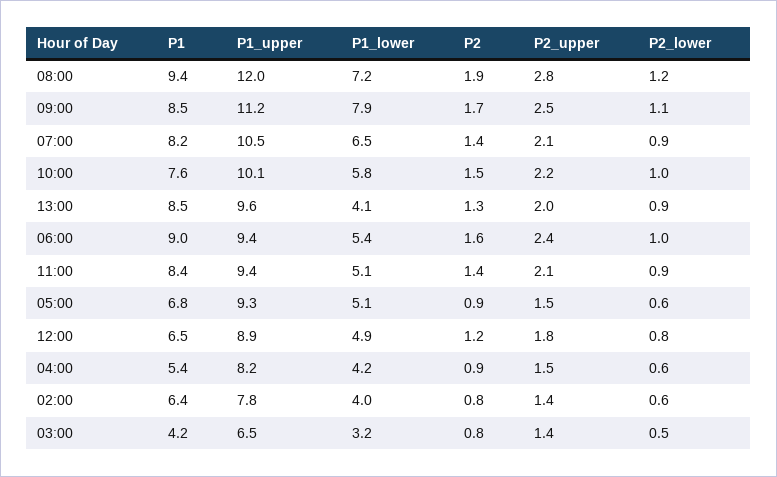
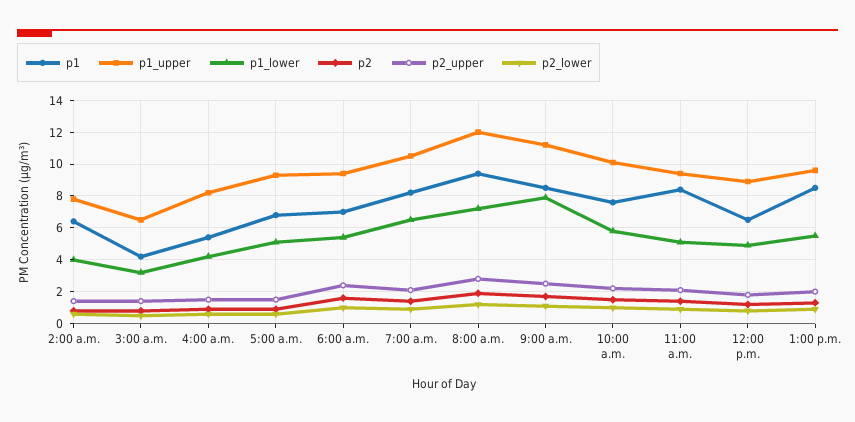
  {
    "P1": {
      "08:00": 9.4,
      "09:00": 8.5,
      "07:00": 8.2,
      "10:00": 7.6,
      "13:00": 8.5,
-     "06:00": 9,
+     "06:00": 7,
      "11:00": 8.4,
      "05:00": 6.8,
      "12:00": 6.5,
      "04:00": 5.4,
      "02:00": 6.4,
      "03:00": 4.2
    },
    "P1_upper": {
      "08:00": 12,
      "09:00": 11.2,
      "07:00": 10.5,
      "10:00": 10.1,
      "13:00": 9.6,
      "06:00": 9.4,
      "11:00": 9.4,
      "05:00": 9.3,
      "12:00": 8.9,
      "04:00": 8.2,
      "02:00": 7.8,
      "03:00": 6.5
    },
    "P1_lower": {
      "08:00": 7.2,
      "09:00": 7.9,
      "07:00": 6.5,
      "10:00": 5.8,
-     "13:00": 4.1,
+     "13:00": 5.5,
      "06:00": 5.4,
      "11:00": 5.1,
      "05:00": 5.1,
      "12:00": 4.9,
      "04:00": 4.2,
      "02:00": 4,
      "03:00": 3.2
    },
    "P2": {
      "08:00": 1.9,
      "09:00": 1.7,
      "07:00": 1.4,
      "10:00": 1.5,
      "13:00": 1.3,
      "06:00": 1.6,
      "11:00": 1.4,
      "05:00": 0.9,
      "12:00": 1.2,
      "04:00": 0.9,
      "02:00": 0.8,
      "03:00": 0.8
    },
    "P2_upper": {
      "08:00": 2.8,
      "09:00": 2.5,
      "07:00": 2.1,
      "10:00": 2.2,
      "13:00": 2,
      "06:00": 2.4,
      "11:00": 2.1,
      "05:00": 1.5,
      "12:00": 1.8,
      "04:00": 1.5,
      "02:00": 1.4,
      "03:00": 1.4
    },
    "P2_lower": {
      "08:00": 1.2,
      "09:00": 1.1,
      "07:00": 0.9,
      "10:00": 1,
      "13:00": 0.9,
      "06:00": 1,
      "11:00": 0.9,
      "05:00": 0.6,
      "12:00": 0.8,
      "04:00": 0.6,
      "02:00": 0.6,
      "03:00": 0.5
    }
  }

